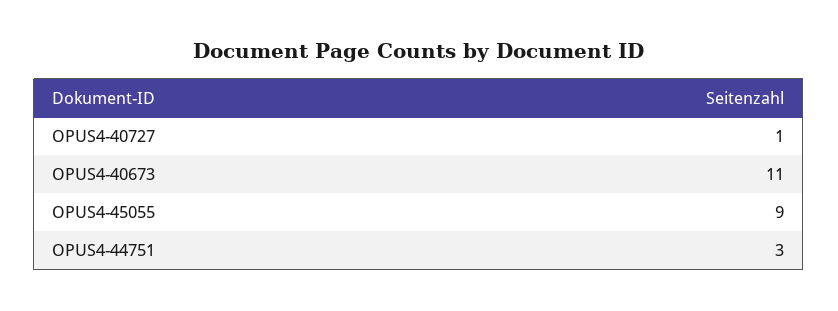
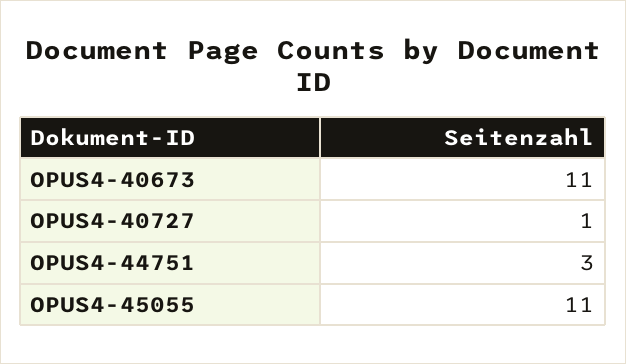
  {
    "OPUS4-40727": 1,
    "OPUS4-40673": 11,
-   "OPUS4-45055": 9,
+   "OPUS4-45055": 11,
    "OPUS4-44751": 3
  }

